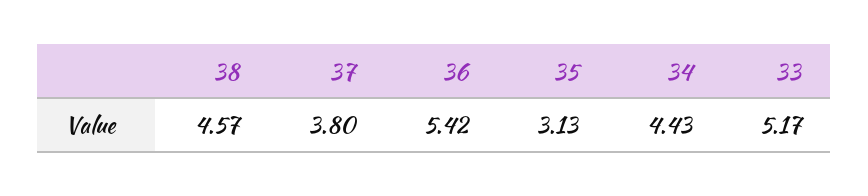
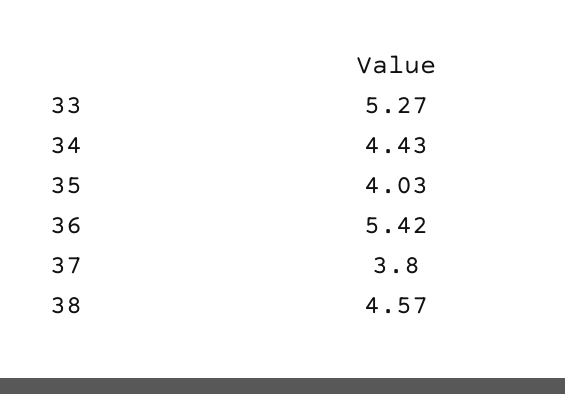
  {
    "38": 4.57,
    "37": 3.8,
    "36": 5.42,
-   "35": 3.13,
+   "35": 4.03,
    "34": 4.43,
-   "33": 5.17
+   "33": 5.27
  }

